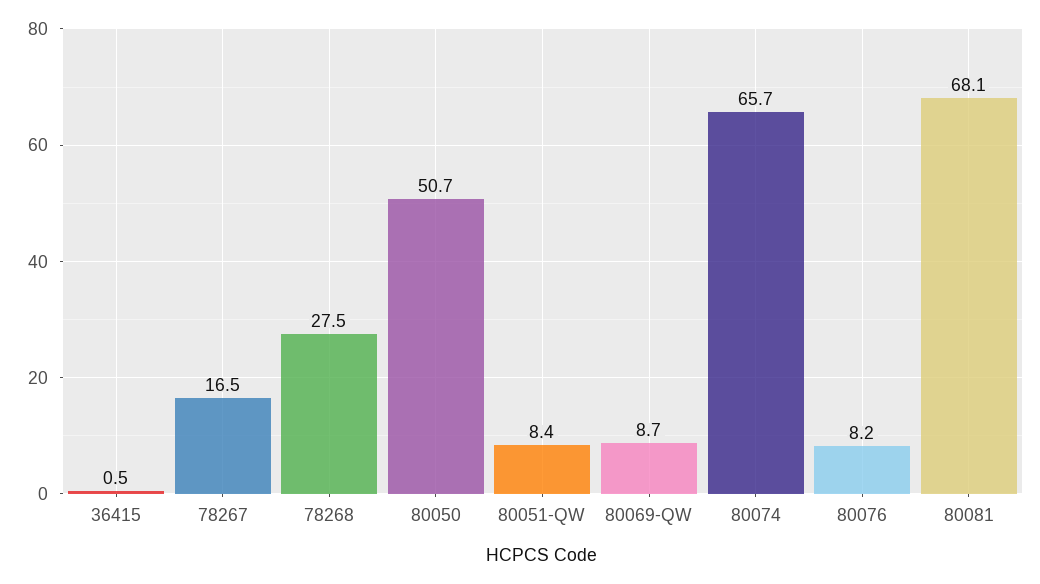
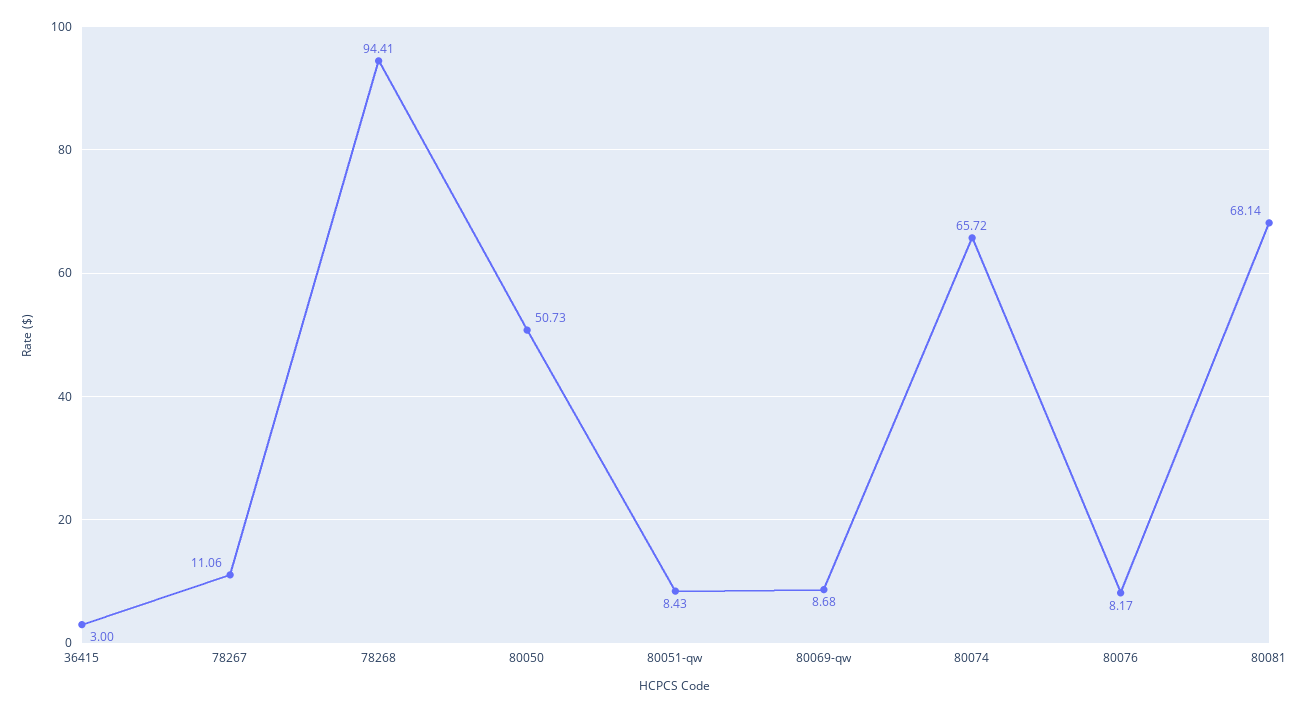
  {
-   "36415": 0.5,
+   "36415": 3,
-   "78267": 16.5,
+   "78267": 11.06,
-   "78268": 27.5,
+   "78268": 94.41,
    "80050": 50.73,
    "80051-QW": 8.43,
    "80069-QW": 8.68,
    "80074": 65.72,
    "80076": 8.17,
    "80081": 68.14
  }

